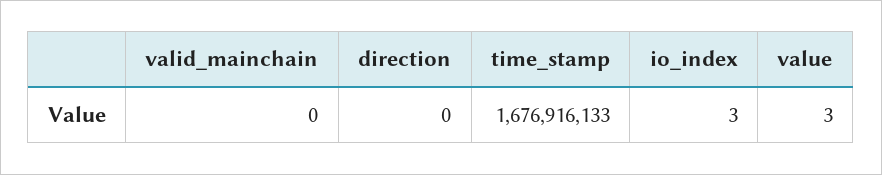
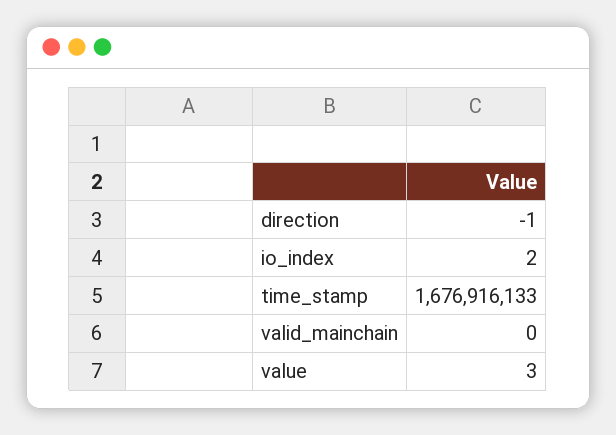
  {
    "valid_mainchain": 0,
-   "direction": 0,
+   "direction": -1,
    "time_stamp": 1676916133,
-   "io_index": 3,
+   "io_index": 2,
    "value": 3
  }

